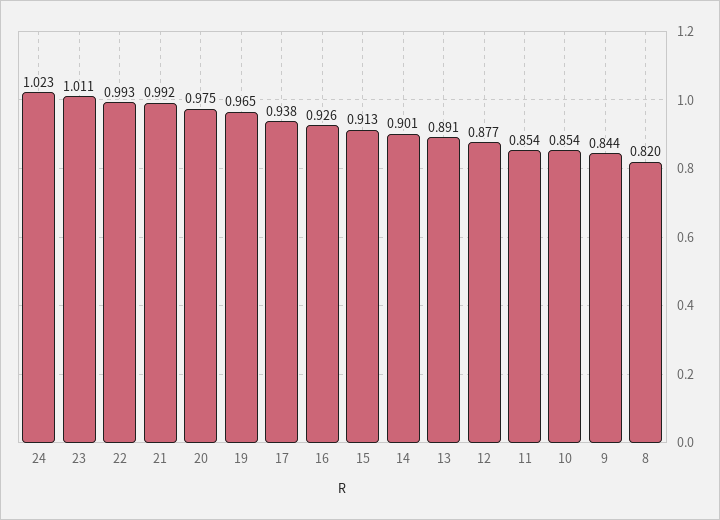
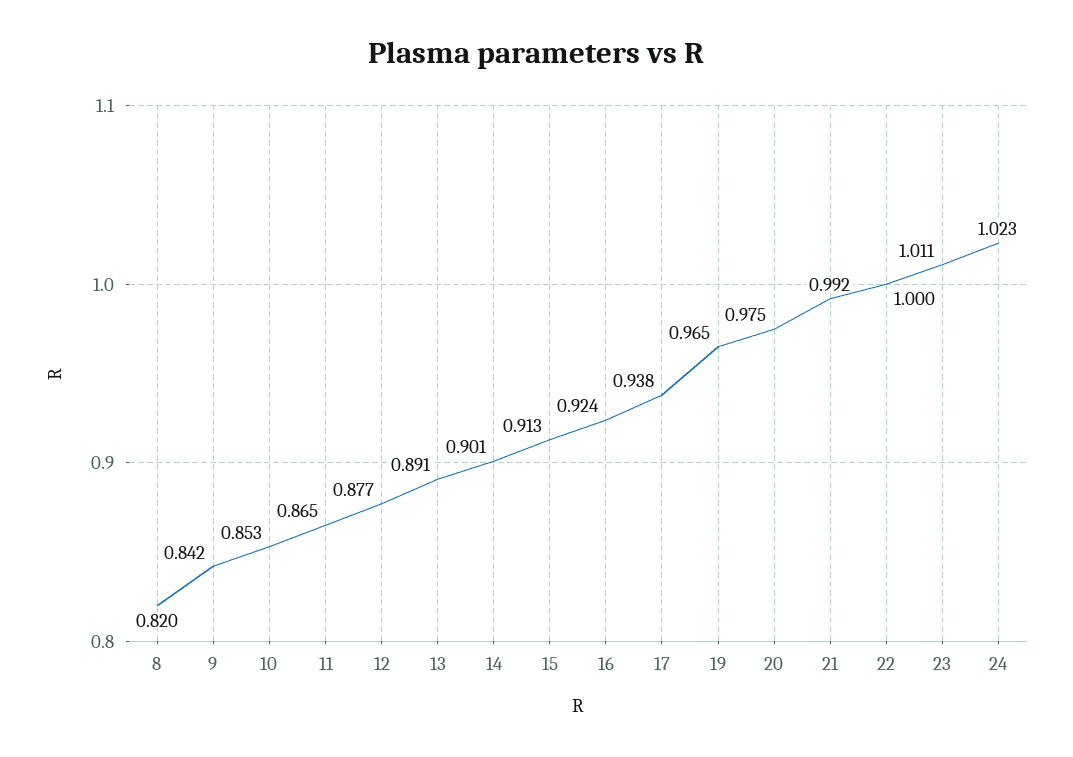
  {
    "24": 1.023,
    "23": 1.011,
-   "22": 0.993,
+   "22": 1,
    "21": 0.992,
    "20": 0.975,
    "19": 0.965,
    "17": 0.938,
-   "16": 0.926,
+   "16": 0.924,
    "15": 0.913,
    "14": 0.901,
    "13": 0.891,
    "12": 0.877,
-   "11": 0.854,
+   "11": 0.865,
-   "10": 0.854,
+   "10": 0.853,
-   "9": 0.844,
+   "9": 0.842,
    "8": 0.82
  }

